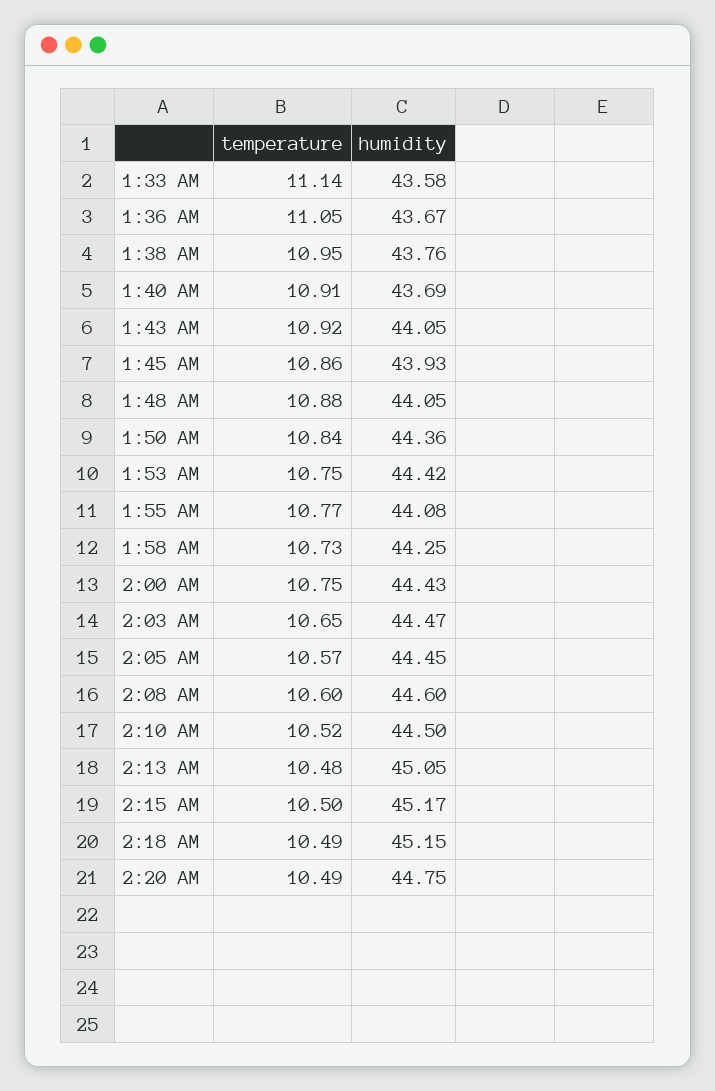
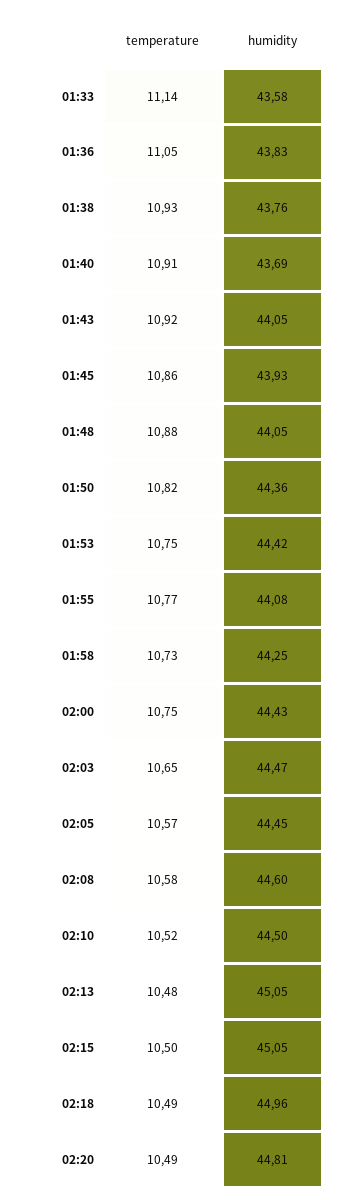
  {
    "temperature": {
      "1:33 AM": 11.14,
      "1:36 AM": 11.05,
-     "1:38 AM": 10.95,
+     "1:38 AM": 10.93,
      "1:40 AM": 10.91,
      "1:43 AM": 10.92,
      "1:45 AM": 10.86,
      "1:48 AM": 10.88,
-     "1:50 AM": 10.84,
+     "1:50 AM": 10.82,
      "1:53 AM": 10.75,
      "1:55 AM": 10.77,
      "1:58 AM": 10.73,
      "2:00 AM": 10.75,
      "2:03 AM": 10.65,
      "2:05 AM": 10.57,
-     "2:08 AM": 10.6,
+     "2:08 AM": 10.58,
      "2:10 AM": 10.52,
      "2:13 AM": 10.48,
      "2:15 AM": 10.5,
      "2:18 AM": 10.49,
      "2:20 AM": 10.49
    },
    "humidity": {
      "1:33 AM": 43.58,
-     "1:36 AM": 43.67,
+     "1:36 AM": 43.83,
      "1:38 AM": 43.76,
      "1:40 AM": 43.69,
      "1:43 AM": 44.05,
      "1:45 AM": 43.93,
      "1:48 AM": 44.05,
      "1:50 AM": 44.36,
      "1:53 AM": 44.42,
      "1:55 AM": 44.08,
      "1:58 AM": 44.25,
      "2:00 AM": 44.43,
      "2:03 AM": 44.47,
      "2:05 AM": 44.45,
      "2:08 AM": 44.6,
      "2:10 AM": 44.5,
      "2:13 AM": 45.05,
-     "2:15 AM": 45.17,
+     "2:15 AM": 45.05,
-     "2:18 AM": 45.15,
+     "2:18 AM": 44.96,
-     "2:20 AM": 44.75
+     "2:20 AM": 44.81
    }
  }

